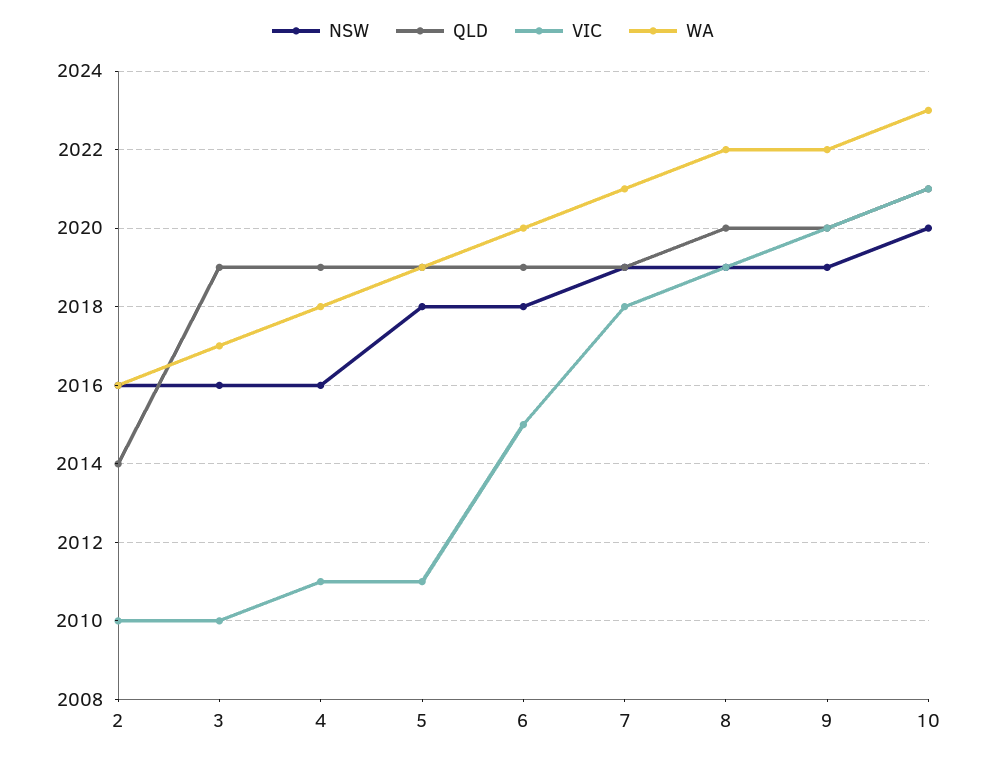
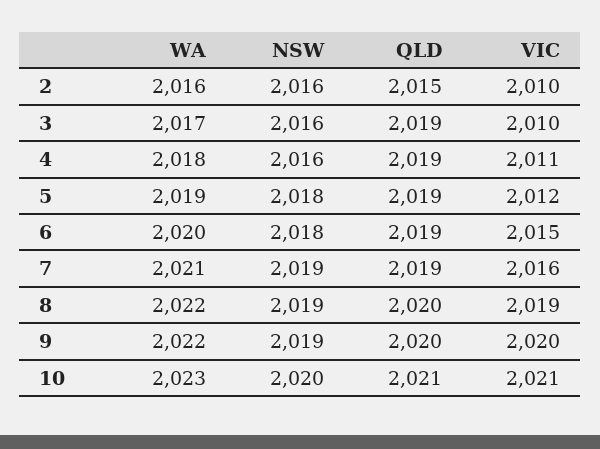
  {
    "NSW": {
      "2": 2016,
      "3": 2016,
      "4": 2016,
      "5": 2018,
      "6": 2018,
      "7": 2019,
      "8": 2019,
      "9": 2019,
      "10": 2020
    },
    "QLD": {
-     "2": 2014,
+     "2": 2015,
      "3": 2019,
      "4": 2019,
      "5": 2019,
      "6": 2019,
      "7": 2019,
      "8": 2020,
      "9": 2020,
      "10": 2021
    },
    "VIC": {
      "2": 2010,
      "3": 2010,
      "4": 2011,
-     "5": 2011,
+     "5": 2012,
      "6": 2015,
-     "7": 2018,
+     "7": 2016,
      "8": 2019,
      "9": 2020,
      "10": 2021
    },
    "WA": {
      "2": 2016,
      "3": 2017,
      "4": 2018,
      "5": 2019,
      "6": 2020,
      "7": 2021,
      "8": 2022,
      "9": 2022,
      "10": 2023
    }
  }

